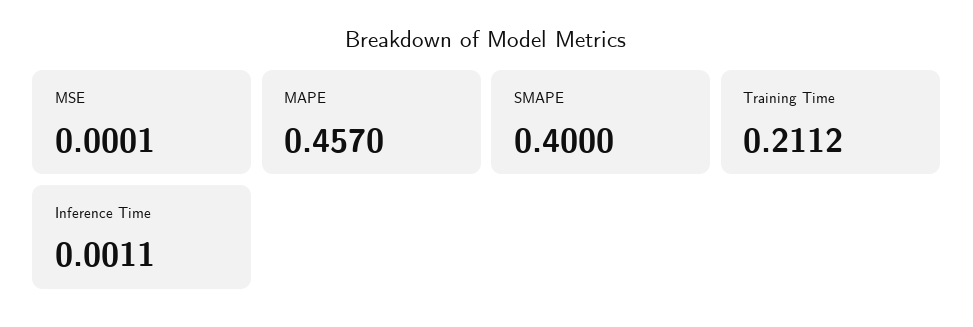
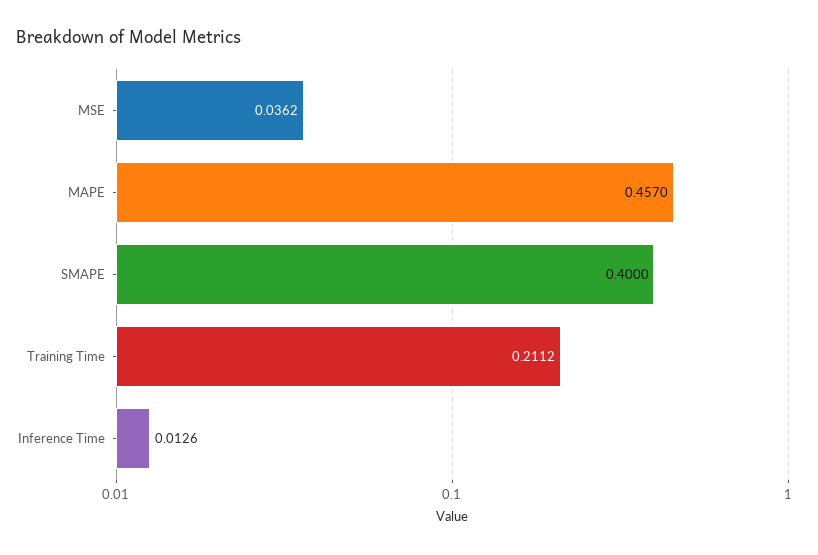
  {
-   "MSE": 0.0001,
+   "MSE": 0.0362,
    "MAPE": 0.457,
    "SMAPE": 0.4,
    "Training Time": 0.2112,
-   "Inference Time": 0.0011
+   "Inference Time": 0.0126
  }

